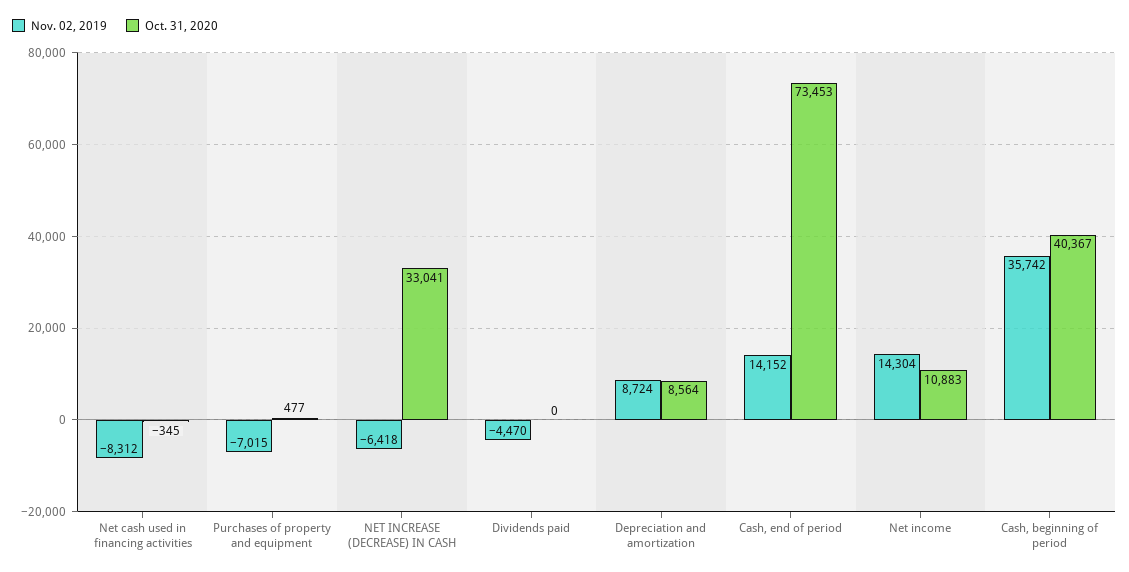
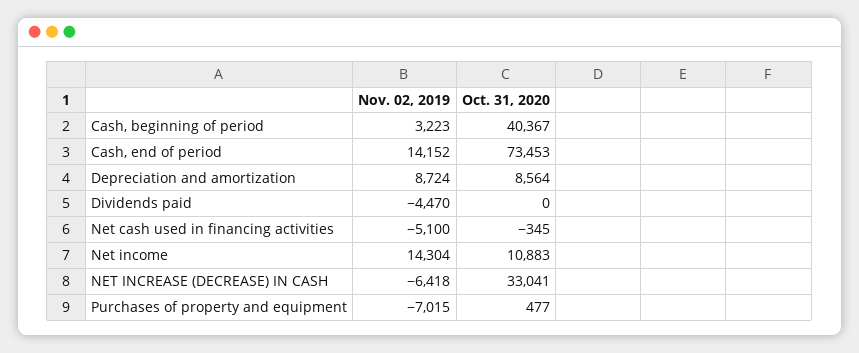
  {
    "Nov. 02, 2019": {
-     "Net cash used in financing activities": -8312,
+     "Net cash used in financing activities": -5100,
      "Purchases of property and equipment": -7015,
      "NET INCREASE (DECREASE) IN CASH": -6418,
      "Dividends paid": -4470,
      "Depreciation and amortization": 8724,
      "Cash, end of period": 14152,
      "Net income": 14304,
-     "Cash, beginning of period": 35742
+     "Cash, beginning of period": 3223
    },
    "Oct. 31, 2020": {
      "Net cash used in financing activities": -345,
      "Purchases of property and equipment": 477,
      "NET INCREASE (DECREASE) IN CASH": 33041,
      "Dividends paid": 0,
      "Depreciation and amortization": 8564,
      "Cash, end of period": 73453,
      "Net income": 10883,
      "Cash, beginning of period": 40367
    }
  }

